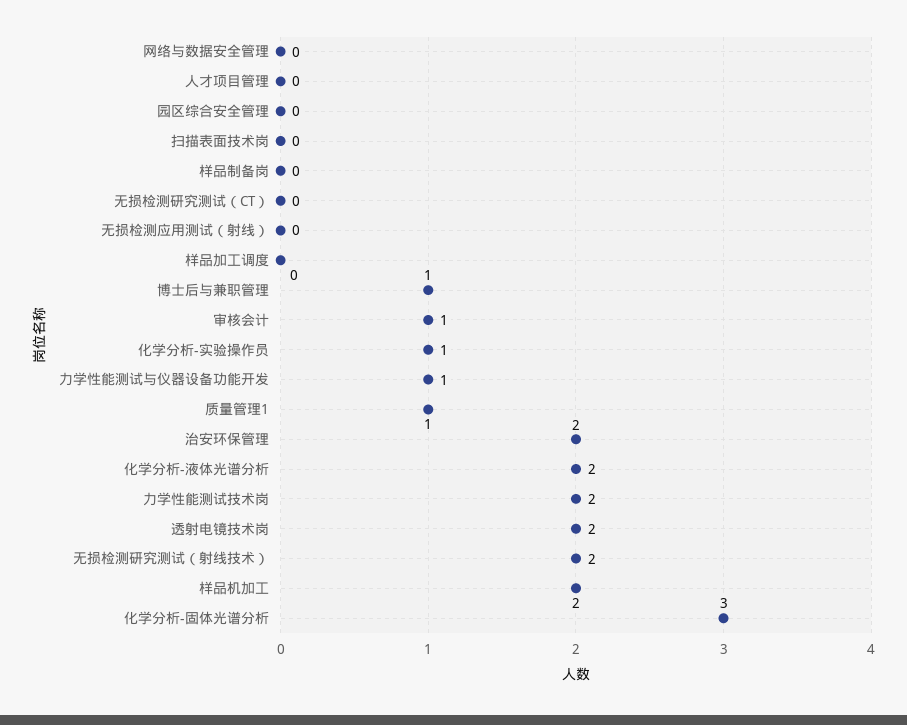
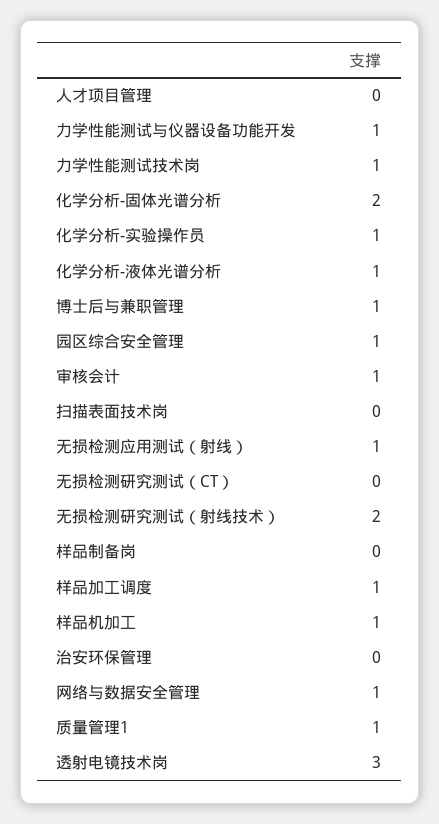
  {
-   "网络与数据安全管理": 0,
+   "网络与数据安全管理": 1,
    "人才项目管理": 0,
-   "园区综合安全管理": 0,
+   "园区综合安全管理": 1,
    "扫描表面技术岗": 0,
    "样品制备岗": 0,
    "无损检测研究测试（CT）": 0,
-   "无损检测应用测试（射线）": 0,
+   "无损检测应用测试（射线）": 1,
-   "样品加工调度": 0,
+   "样品加工调度": 1,
    "博士后与兼职管理": 1,
    "审核会计": 1,
    "化学分析-实验操作员": 1,
    "力学性能测试与仪器设备功能开发": 1,
    "质量管理1": 1,
-   "治安环保管理": 2,
+   "治安环保管理": 0,
-   "化学分析-液体光谱分析": 2,
+   "化学分析-液体光谱分析": 1,
-   "力学性能测试技术岗": 2,
+   "力学性能测试技术岗": 1,
-   "透射电镜技术岗": 2,
+   "透射电镜技术岗": 3,
    "无损检测研究测试（射线技术）": 2,
-   "样品机加工": 2,
+   "样品机加工": 1,
-   "化学分析-固体光谱分析": 3
+   "化学分析-固体光谱分析": 2
  }

